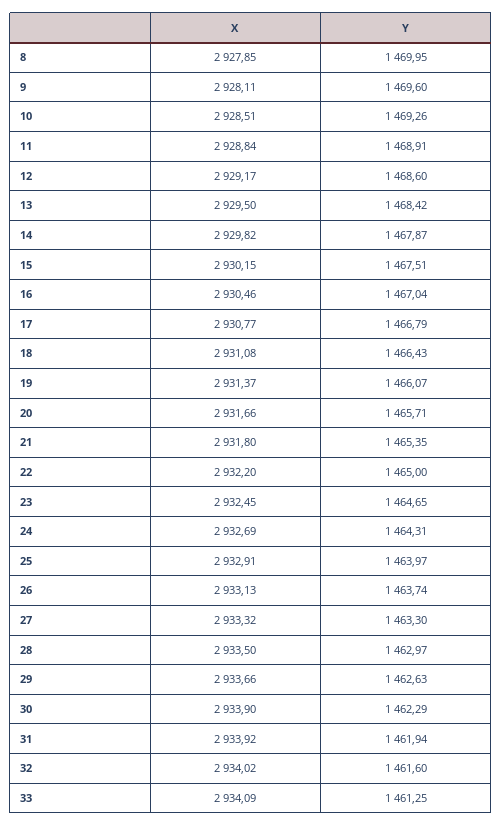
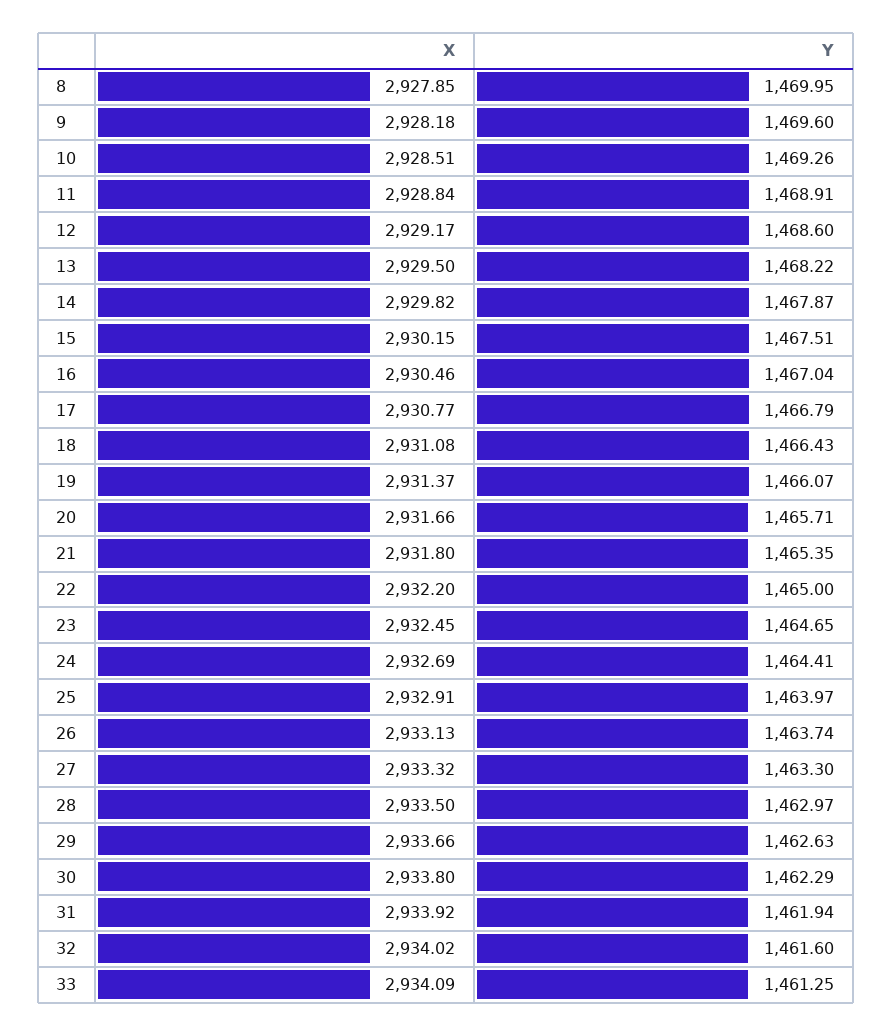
  {
    "X": {
      "8": 2927.85,
-     "9": 2928.11,
+     "9": 2928.18,
      "10": 2928.51,
      "11": 2928.84,
      "12": 2929.17,
      "13": 2929.5,
      "14": 2929.82,
      "15": 2930.15,
      "16": 2930.46,
      "17": 2930.77,
      "18": 2931.08,
      "19": 2931.37,
      "20": 2931.66,
      "21": 2931.8,
      "22": 2932.2,
      "23": 2932.45,
      "24": 2932.69,
      "25": 2932.91,
      "26": 2933.13,
      "27": 2933.32,
      "28": 2933.5,
      "29": 2933.66,
-     "30": 2933.9,
+     "30": 2933.8,
      "31": 2933.92,
      "32": 2934.02,
      "33": 2934.09
    },
    "Y": {
      "8": 1469.95,
      "9": 1469.6,
      "10": 1469.26,
      "11": 1468.91,
      "12": 1468.6,
-     "13": 1468.42,
+     "13": 1468.22,
      "14": 1467.87,
      "15": 1467.51,
      "16": 1467.04,
      "17": 1466.79,
      "18": 1466.43,
      "19": 1466.07,
      "20": 1465.71,
      "21": 1465.35,
      "22": 1465,
      "23": 1464.65,
-     "24": 1464.31,
+     "24": 1464.41,
      "25": 1463.97,
      "26": 1463.74,
      "27": 1463.3,
      "28": 1462.97,
      "29": 1462.63,
      "30": 1462.29,
      "31": 1461.94,
      "32": 1461.6,
      "33": 1461.25
    }
  }

